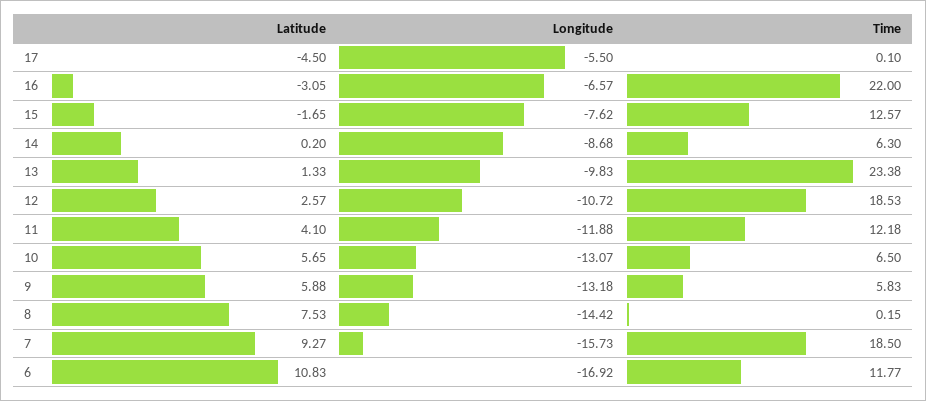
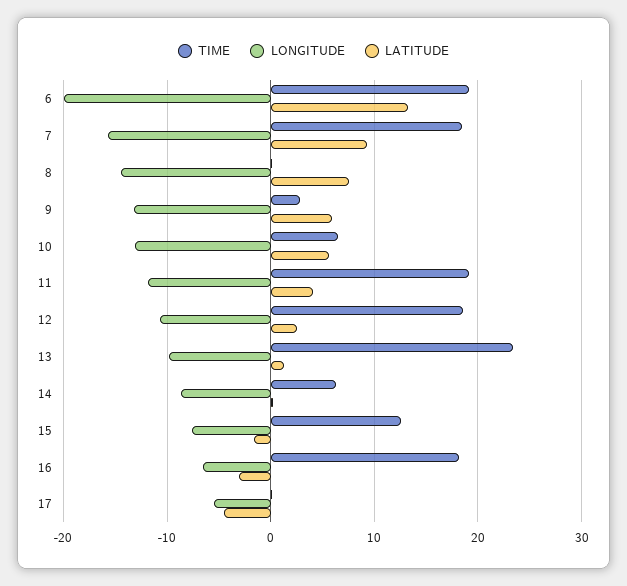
  {
    "Latitude": {
      "17": -4.5,
      "16": -3.05,
      "15": -1.65,
      "14": 0.2,
      "13": 1.33,
      "12": 2.57,
      "11": 4.1,
      "10": 5.65,
      "9": 5.88,
      "8": 7.53,
      "7": 9.27,
-     "6": 10.83
+     "6": 13
    },
    "Longitude": {
      "17": -5.5,
      "16": -6.57,
      "15": -7.62,
      "14": -8.68,
      "13": -9.83,
      "12": -10.72,
      "11": -11.88,
      "10": -13.07,
      "9": -13.18,
      "8": -14.42,
      "7": -15.73,
-     "6": -16.92
+     "6": -20
    },
    "Time": {
      "17": 0.1,
-     "16": 22,
+     "16": 18,
      "15": 12.57,
      "14": 6.3,
      "13": 23.38,
      "12": 18.53,
-     "11": 12.18,
+     "11": 19,
      "10": 6.5,
-     "9": 5.83,
+     "9": 3,
      "8": 0.15,
      "7": 18.5,
-     "6": 11.77
+     "6": 19
    }
  }

